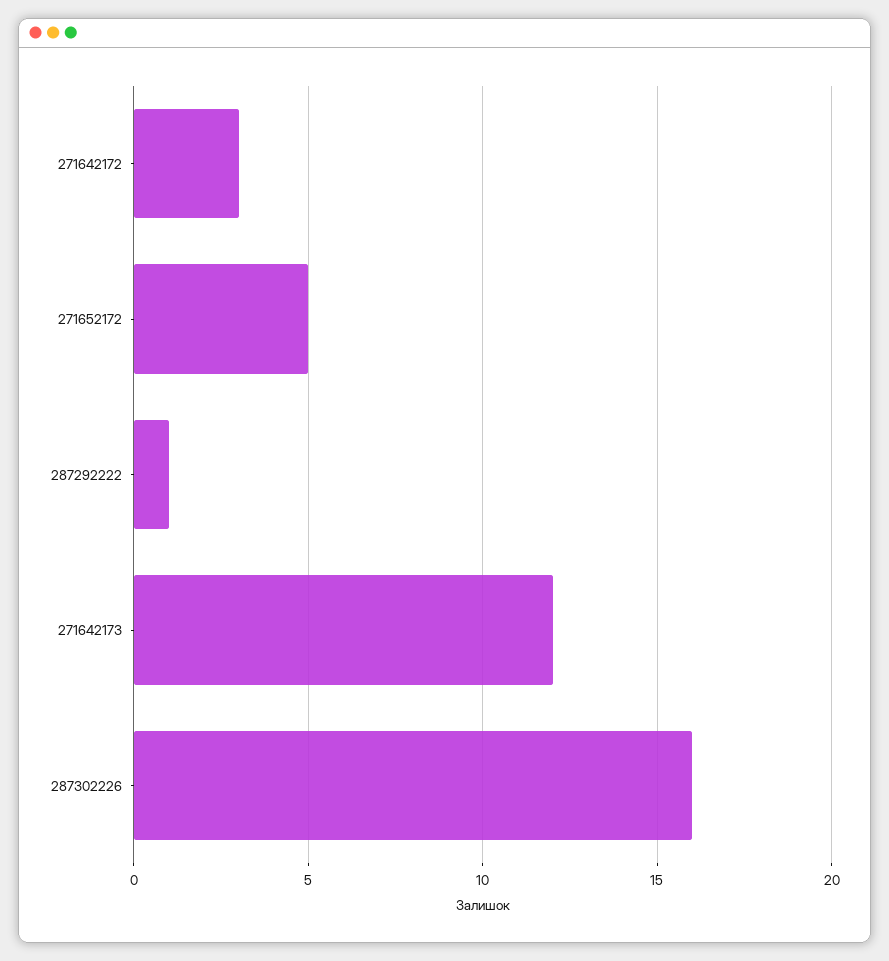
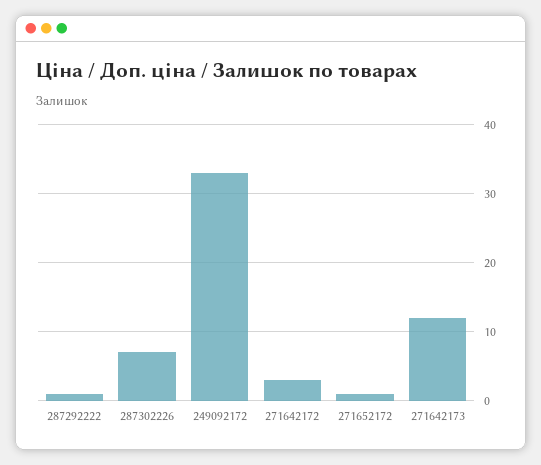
  {
    "271642172": 3,
-   "271652172": 5,
+   "271652172": 1,
    "287292222": 1,
    "271642173": 12,
-   "287302226": 16
+   "287302226": 7,
+   "249092172": 33
  }

